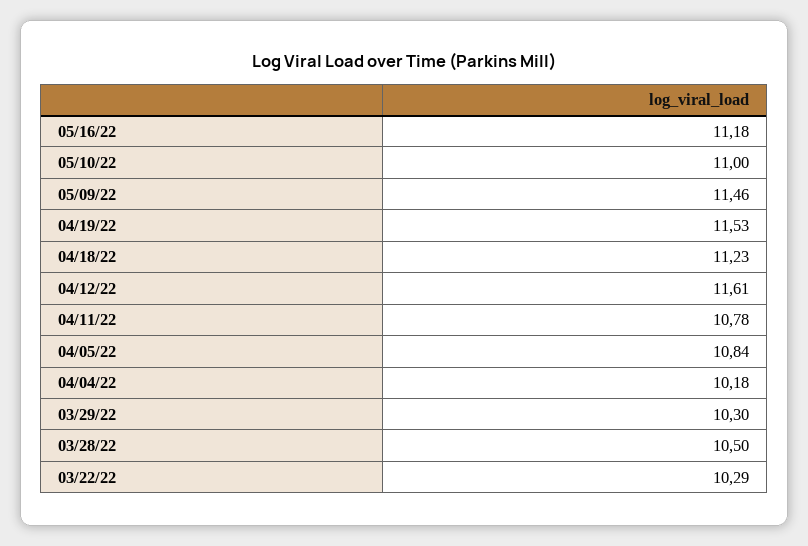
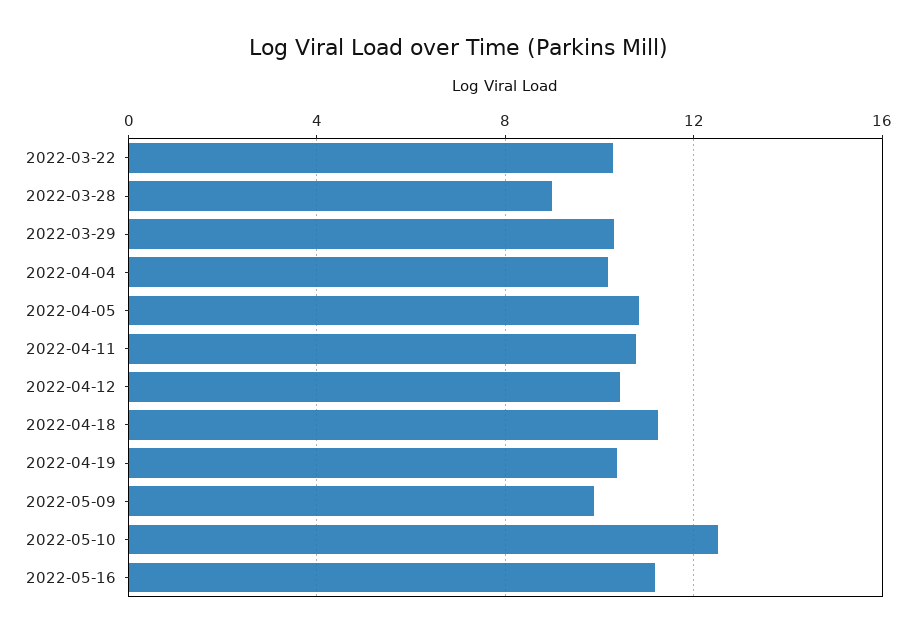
  {
    "05/16/22": 11.18,
-   "05/10/22": 11,
+   "05/10/22": 12.5,
-   "05/09/22": 11.46,
+   "05/09/22": 10,
-   "04/19/22": 11.53,
+   "04/19/22": 10.5,
    "04/18/22": 11.23,
-   "04/12/22": 11.61,
+   "04/12/22": 10.5,
    "04/11/22": 10.78,
    "04/05/22": 10.84,
    "04/04/22": 10.18,
    "03/29/22": 10.3,
-   "03/28/22": 10.5,
+   "03/28/22": 9,
    "03/22/22": 10.29
  }

